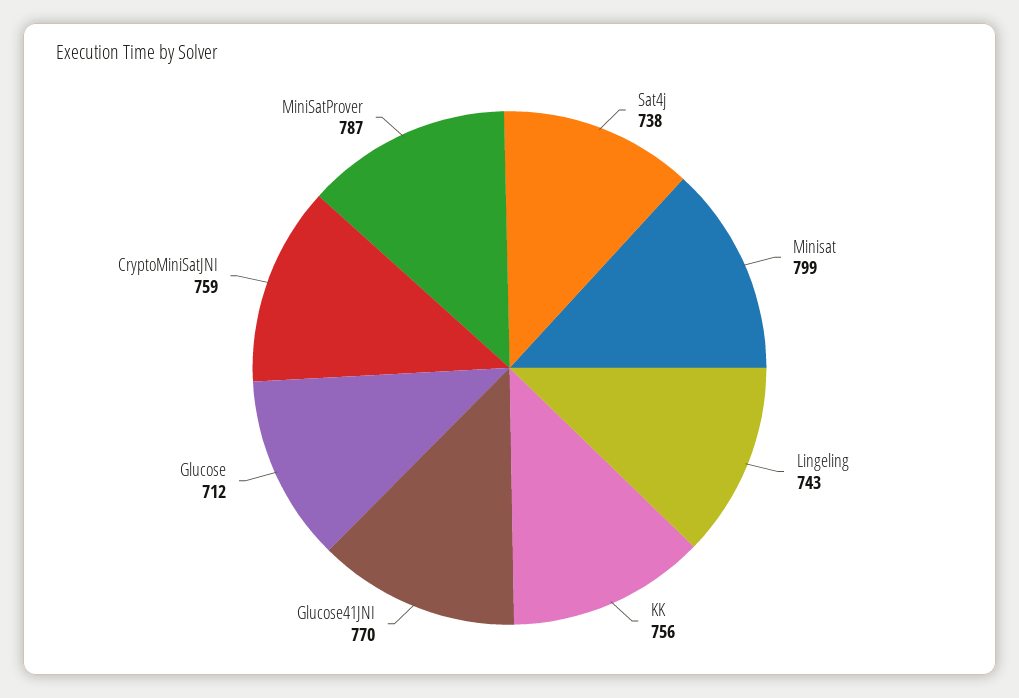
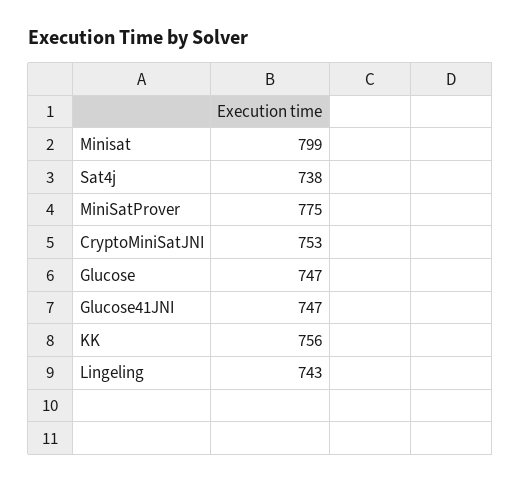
  {
    "Sat4j": 738,
    "Minisat": 799,
    "Lingeling": 743,
    "KK": 756,
-   "Glucose41JNI": 770,
+   "Glucose41JNI": 747,
-   "Glucose": 712,
+   "Glucose": 747,
-   "CryptoMiniSatJNI": 759,
+   "CryptoMiniSatJNI": 753,
-   "MiniSatProver": 787
+   "MiniSatProver": 775
  }

